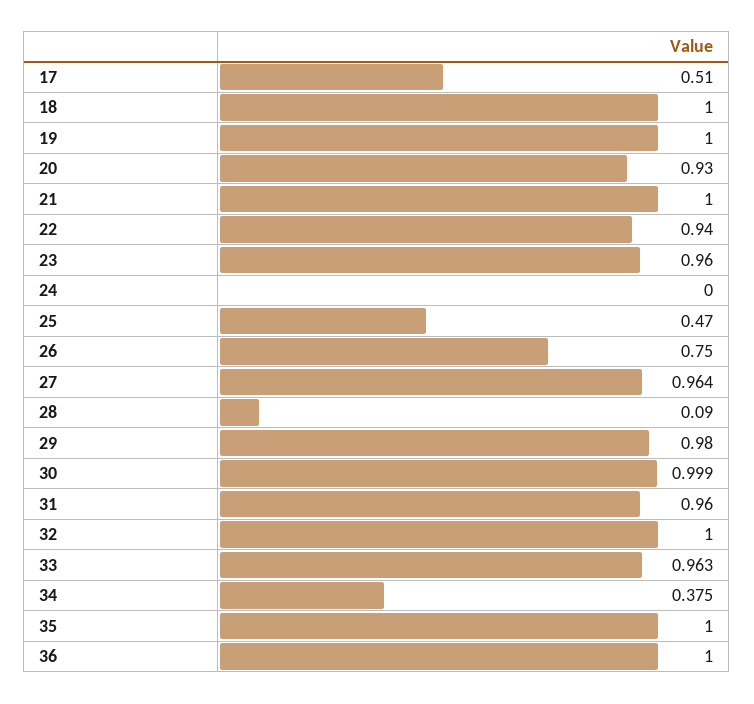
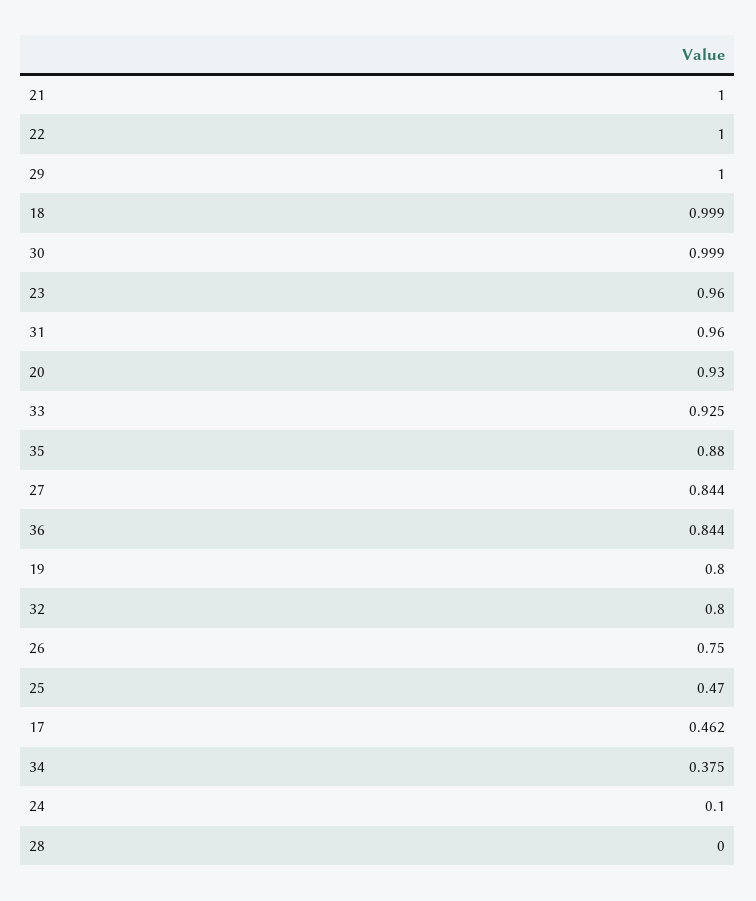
  {
-   "17": 0.51,
+   "17": 0.462,
-   "18": 1,
+   "18": 0.999,
-   "19": 1,
+   "19": 0.8,
    "20": 0.93,
    "21": 1,
-   "22": 0.94,
+   "22": 1,
    "23": 0.96,
-   "24": 0,
+   "24": 0.1,
    "25": 0.47,
    "26": 0.75,
-   "27": 0.964,
+   "27": 0.844,
-   "28": 0.09,
+   "28": 0,
-   "29": 0.98,
+   "29": 1,
    "30": 0.999,
    "31": 0.96,
-   "32": 1,
+   "32": 0.8,
-   "33": 0.963,
+   "33": 0.925,
    "34": 0.375,
-   "35": 1,
+   "35": 0.88,
-   "36": 1
+   "36": 0.844
  }

